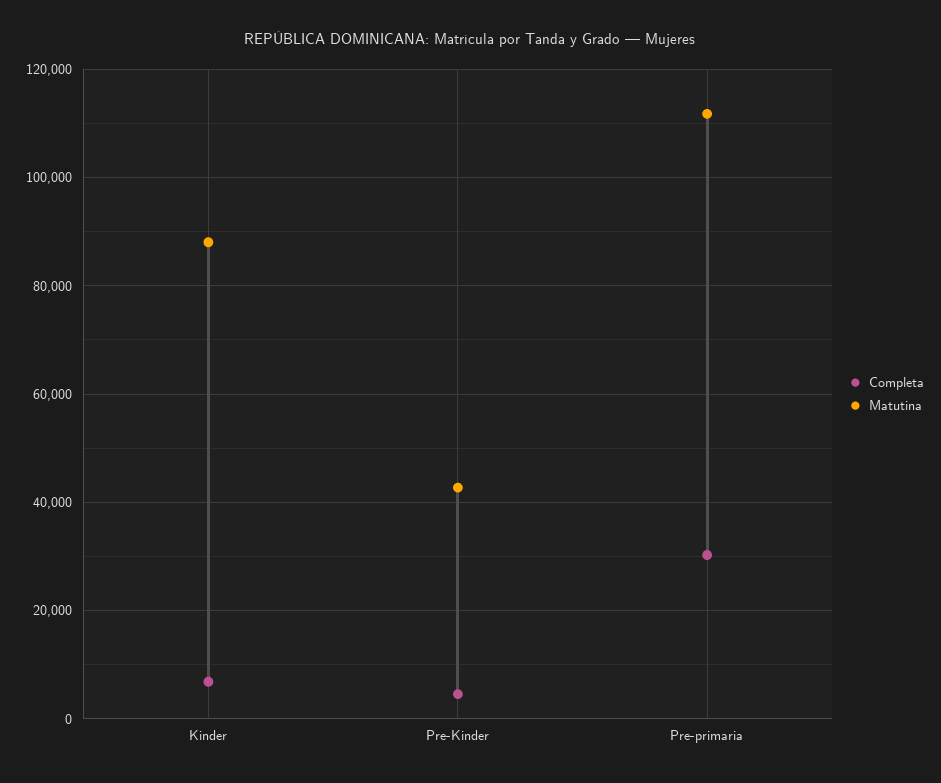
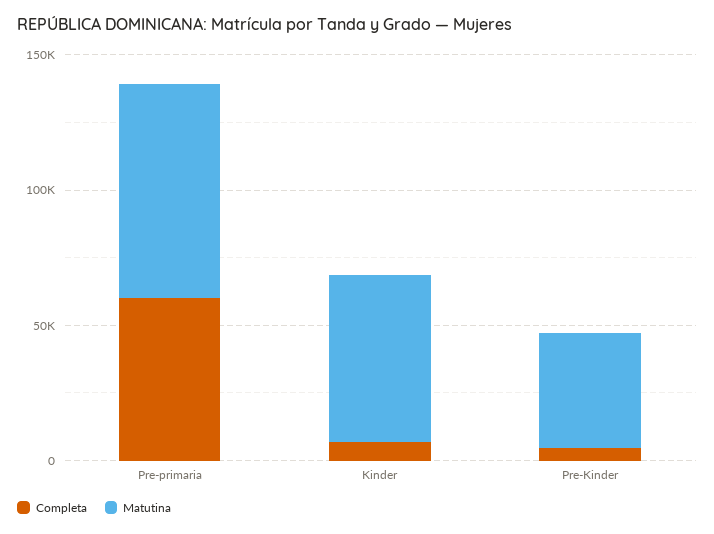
  {
    "Completa": {
      "Kinder": 6000,
      "Pre-Kinder": 4000,
-     "Pre-primaria": 30000
+     "Pre-primaria": 60000
    },
    "Matutina": {
-     "Kinder": 88000,
+     "Kinder": 60000,
      "Pre-Kinder": 42000,
-     "Pre-primaria": 112000
+     "Pre-primaria": 80000
    }
  }

